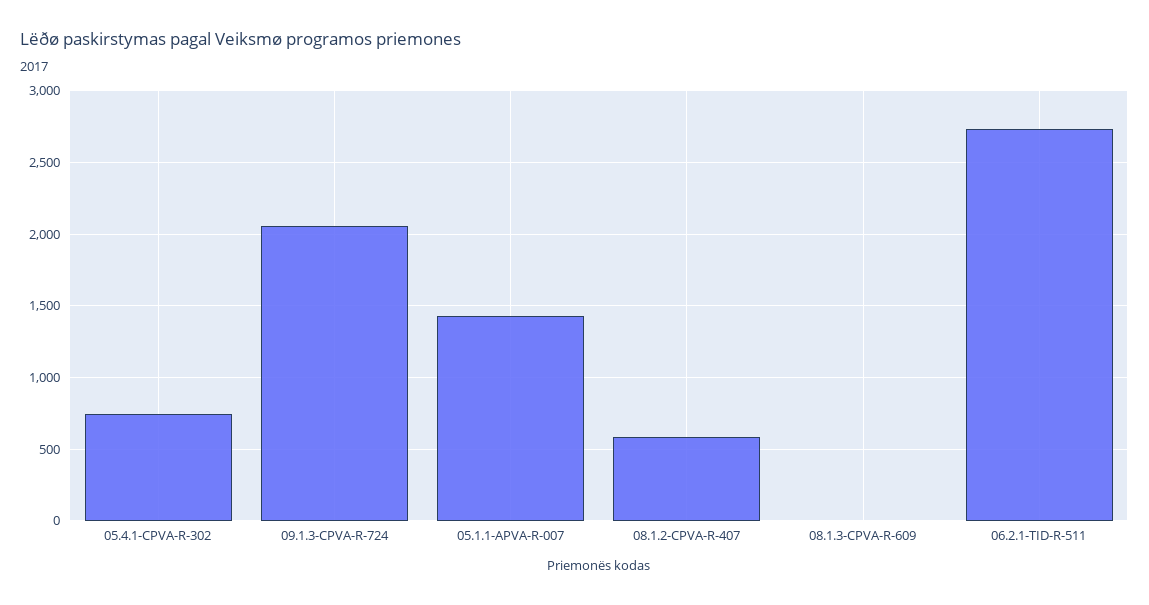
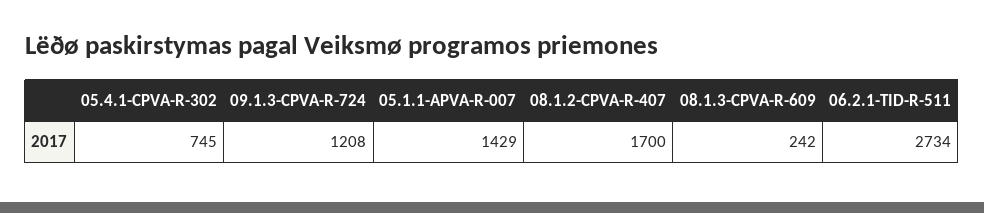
  {
    "05.4.1-CPVA-R-302": 745,
-   "09.1.3-CPVA-R-724": 2050,
+   "09.1.3-CPVA-R-724": 1208,
    "05.1.1-APVA-R-007": 1429,
-   "08.1.2-CPVA-R-407": 600,
+   "08.1.2-CPVA-R-407": 1700,
-   "08.1.3-CPVA-R-609": 0,
+   "08.1.3-CPVA-R-609": 242,
    "06.2.1-TID-R-511": 2734
  }

